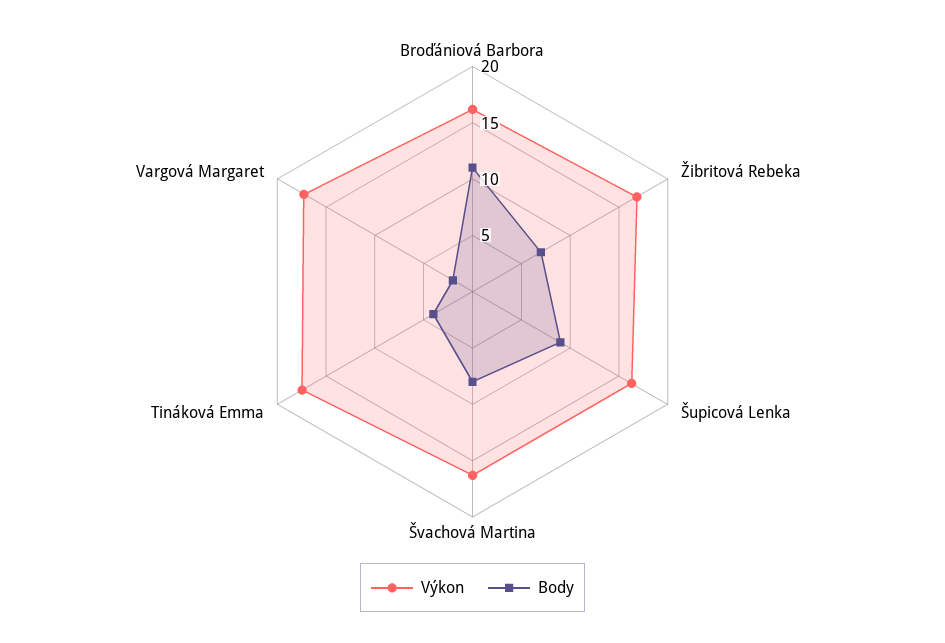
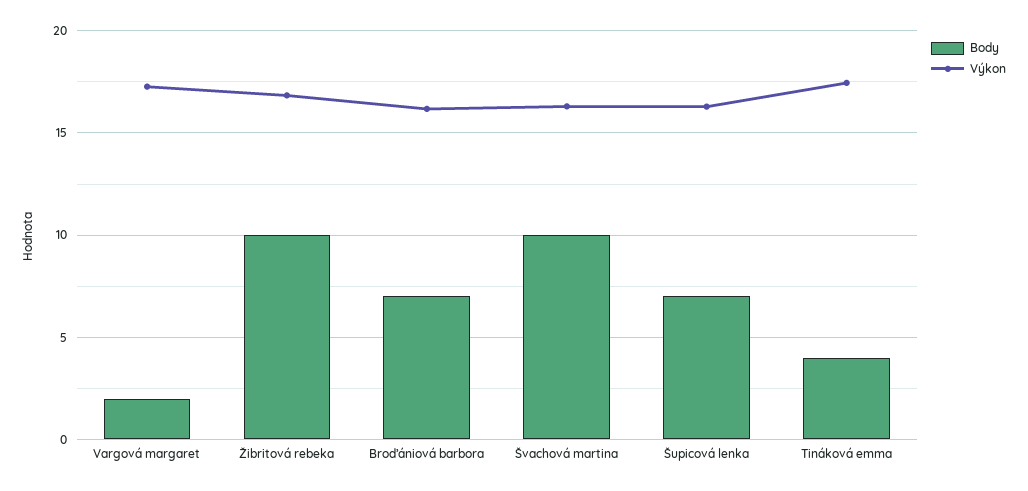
  {
    "Výkon": {
      "Broďániová Barbora": 16,
      "Žibritová Rebeka": 17,
      "Šupicová Lenka": 16.5,
      "Švachová Martina": 16.5,
      "Tináková Emma": 17.5,
      "Vargová Margaret": 17.5
    },
    "Body": {
-     "Broďániová Barbora": 11,
+     "Broďániová Barbora": 7,
-     "Žibritová Rebeka": 7,
+     "Žibritová Rebeka": 10,
-     "Šupicová Lenka": 9,
+     "Šupicová Lenka": 7,
-     "Švachová Martina": 8,
+     "Švachová Martina": 10,
      "Tináková Emma": 4,
      "Vargová Margaret": 2
    }
  }

